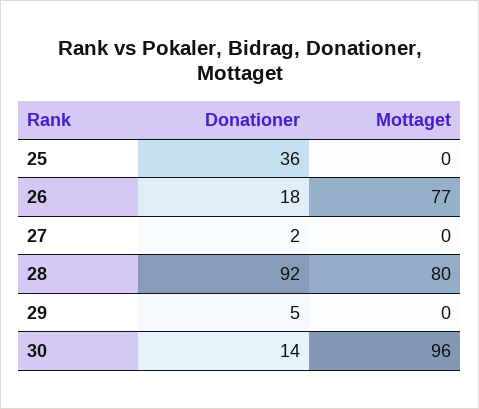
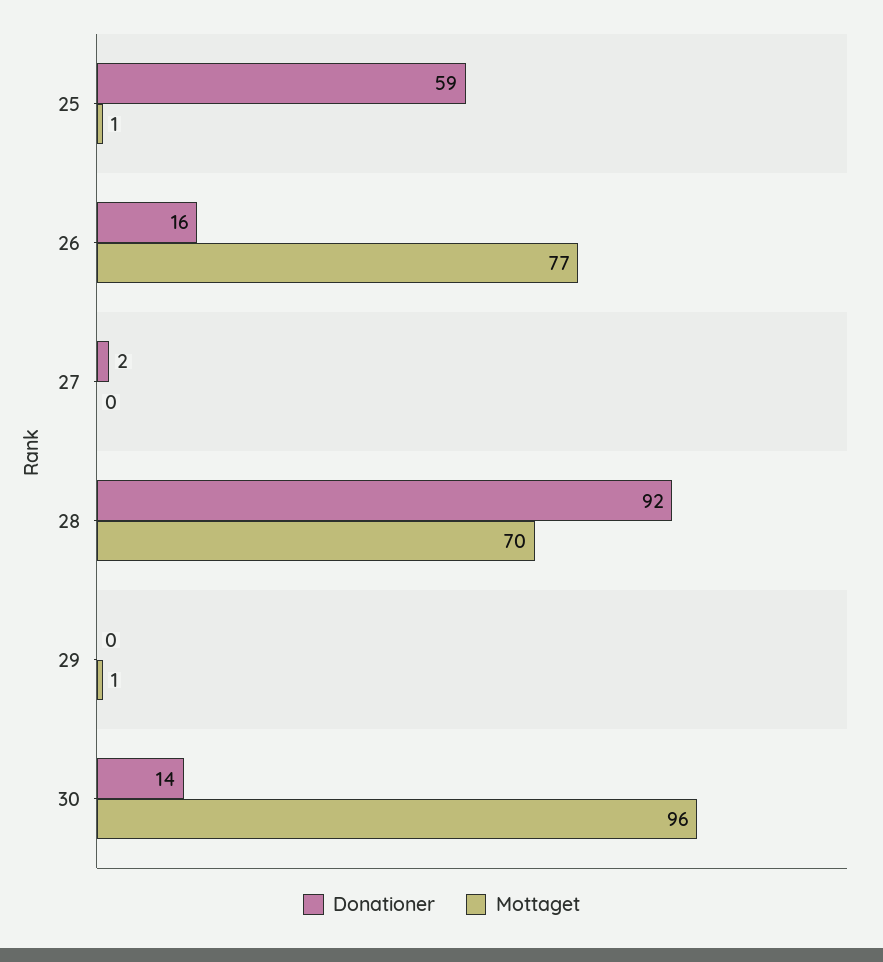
  {
    "Donationer": {
-     "25": 36,
+     "25": 59,
-     "26": 18,
+     "26": 16,
      "27": 2,
      "28": 92,
-     "29": 5,
+     "29": 0,
      "30": 14
    },
    "Mottaget": {
-     "25": 0,
+     "25": 1,
      "26": 77,
      "27": 0,
-     "28": 80,
+     "28": 70,
-     "29": 0,
+     "29": 1,
      "30": 96
    }
  }

